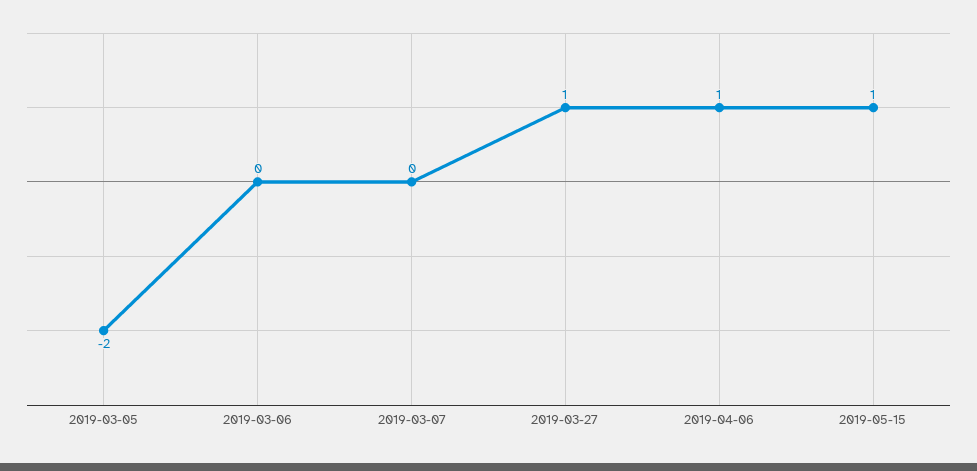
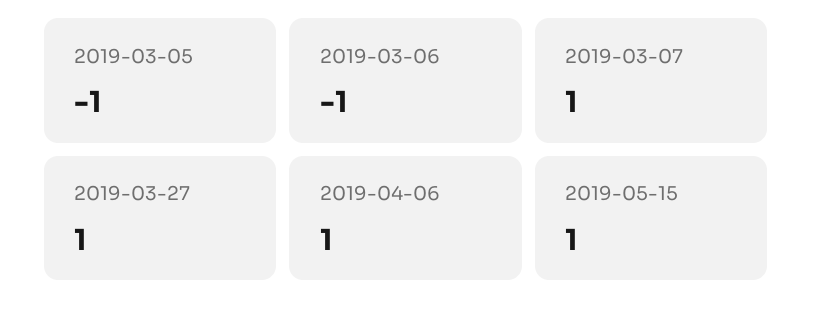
  {
-   "2019-03-05": -2,
+   "2019-03-05": -1,
-   "2019-03-06": 0,
+   "2019-03-06": -1,
-   "2019-03-07": 0,
+   "2019-03-07": 1,
    "2019-03-27": 1,
    "2019-04-06": 1,
    "2019-05-15": 1
  }

